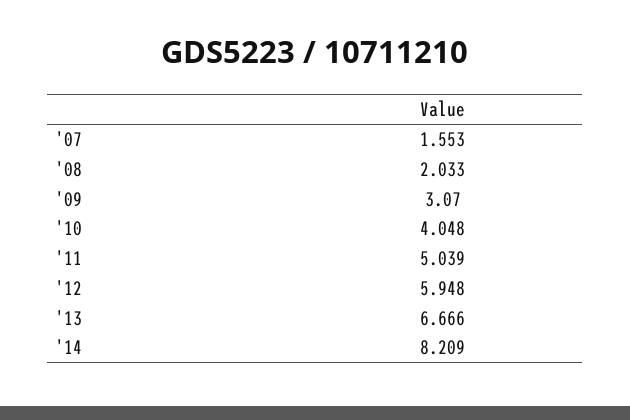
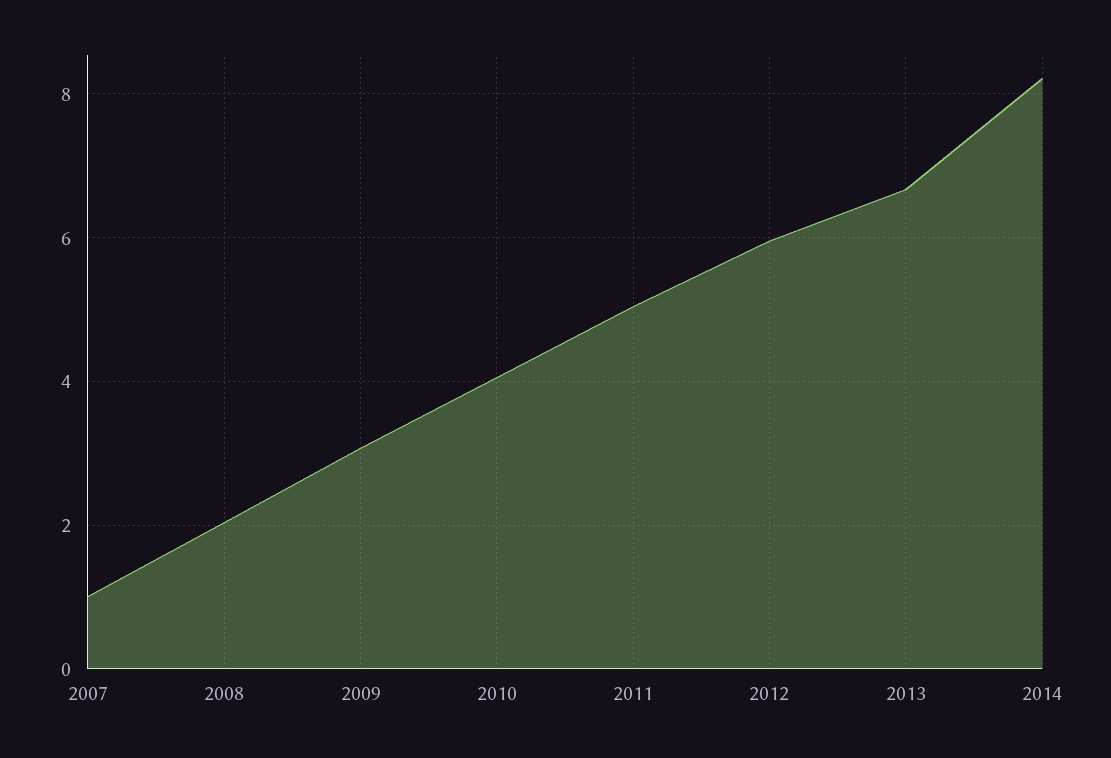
  {
-   "'07": 1.553,
+   "'07": 1,
    "'08": 2.033,
    "'09": 3.07,
    "'10": 4.048,
    "'11": 5.039,
    "'12": 5.948,
    "'13": 6.666,
    "'14": 8.209
  }

